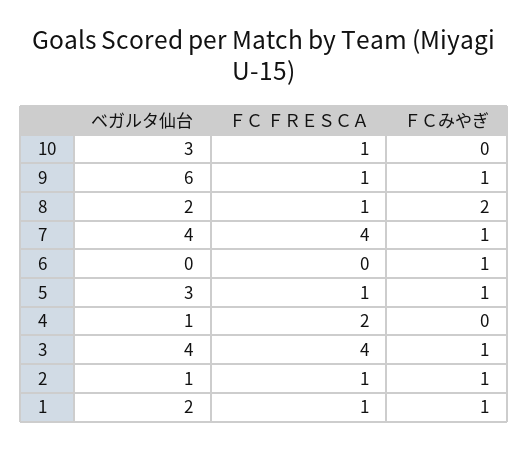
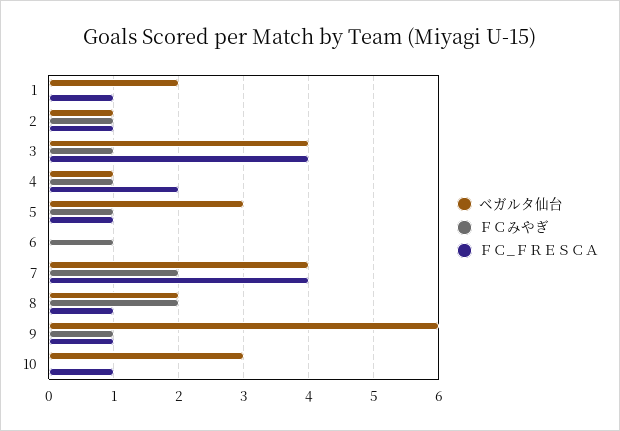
  {
    "ベガルタ仙台": {
      "10": 3,
      "9": 6,
      "8": 2,
      "7": 4,
      "6": 0,
      "5": 3,
      "4": 1,
      "3": 4,
      "2": 1,
      "1": 2
    },
    "ＦＣ ＦＲＥＳＣＡ": {
      "10": 1,
      "9": 1,
      "8": 1,
      "7": 4,
      "6": 0,
      "5": 1,
      "4": 2,
      "3": 4,
      "2": 1,
      "1": 1
    },
    "ＦＣみやぎ": {
      "10": 0,
      "9": 1,
      "8": 2,
-     "7": 1,
+     "7": 2,
      "6": 1,
      "5": 1,
-     "4": 0,
+     "4": 1,
      "3": 1,
      "2": 1,
-     "1": 1
+     "1": 0
    }
  }

